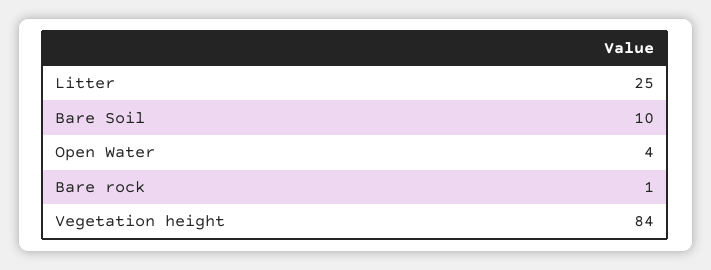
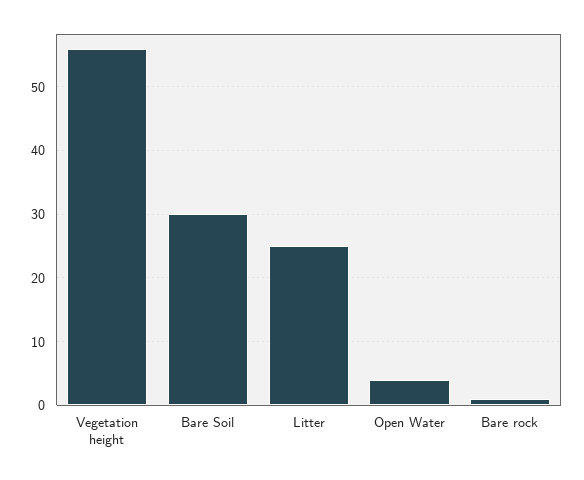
  {
    "Litter": 25,
-   "Bare Soil": 10,
+   "Bare Soil": 30,
    "Open Water": 4,
    "Bare rock": 1,
-   "Vegetation height": 84
+   "Vegetation height": 56
  }

